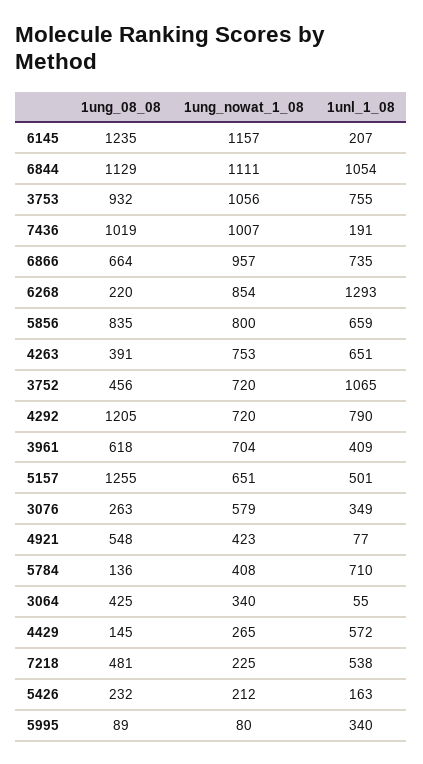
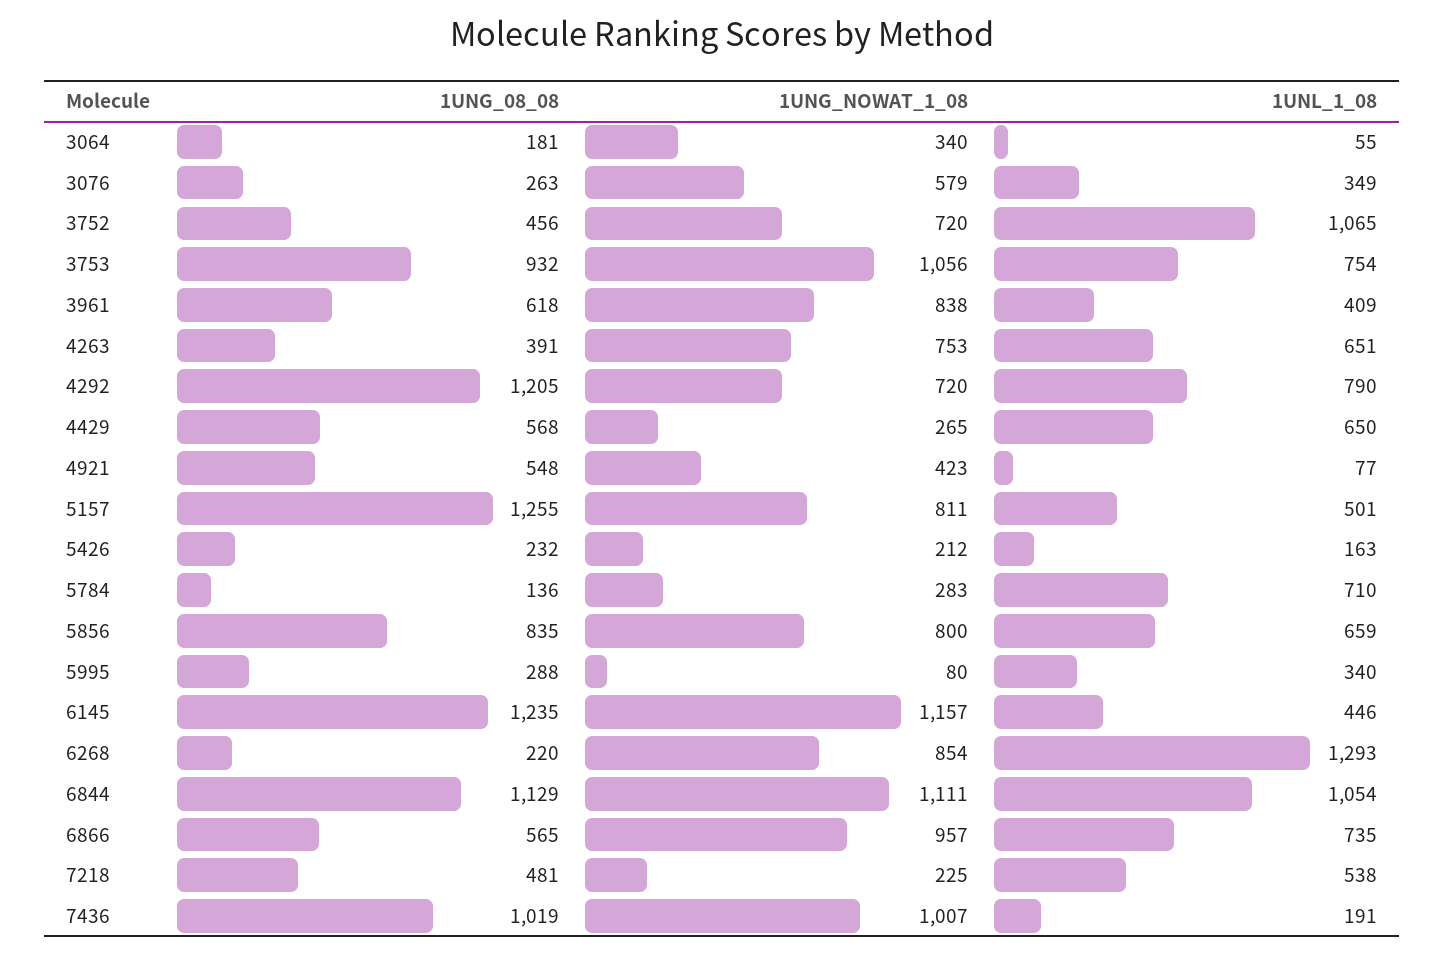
  {
    "1ung_08_08": {
      "6145": 1235,
      "6844": 1129,
      "3753": 932,
      "7436": 1019,
-     "6866": 664,
+     "6866": 565,
      "6268": 220,
      "5856": 835,
      "4263": 391,
      "3752": 456,
      "4292": 1205,
      "3961": 618,
      "5157": 1255,
      "3076": 263,
      "4921": 548,
      "5784": 136,
-     "3064": 425,
+     "3064": 181,
-     "4429": 145,
+     "4429": 568,
      "7218": 481,
      "5426": 232,
-     "5995": 89
+     "5995": 288
    },
    "1ung_nowat_1_08": {
      "6145": 1157,
      "6844": 1111,
      "3753": 1056,
      "7436": 1007,
      "6866": 957,
      "6268": 854,
      "5856": 800,
      "4263": 753,
      "3752": 720,
      "4292": 720,
-     "3961": 704,
+     "3961": 838,
-     "5157": 651,
+     "5157": 811,
      "3076": 579,
      "4921": 423,
-     "5784": 408,
+     "5784": 283,
      "3064": 340,
      "4429": 265,
      "7218": 225,
      "5426": 212,
      "5995": 80
    },
    "1unl_1_08": {
-     "6145": 207,
+     "6145": 446,
      "6844": 1054,
-     "3753": 755,
+     "3753": 754,
      "7436": 191,
      "6866": 735,
      "6268": 1293,
      "5856": 659,
      "4263": 651,
      "3752": 1065,
      "4292": 790,
      "3961": 409,
      "5157": 501,
      "3076": 349,
      "4921": 77,
      "5784": 710,
      "3064": 55,
-     "4429": 572,
+     "4429": 650,
      "7218": 538,
      "5426": 163,
      "5995": 340
    }
  }

